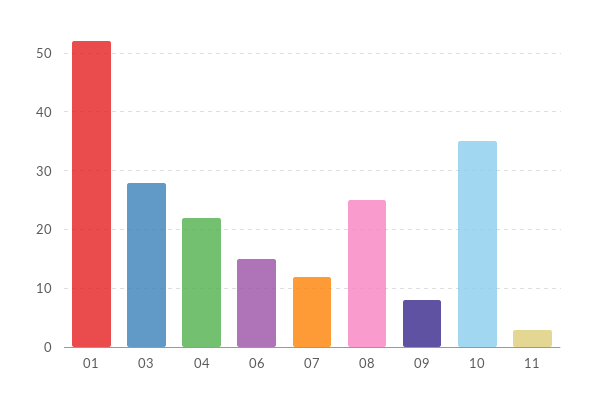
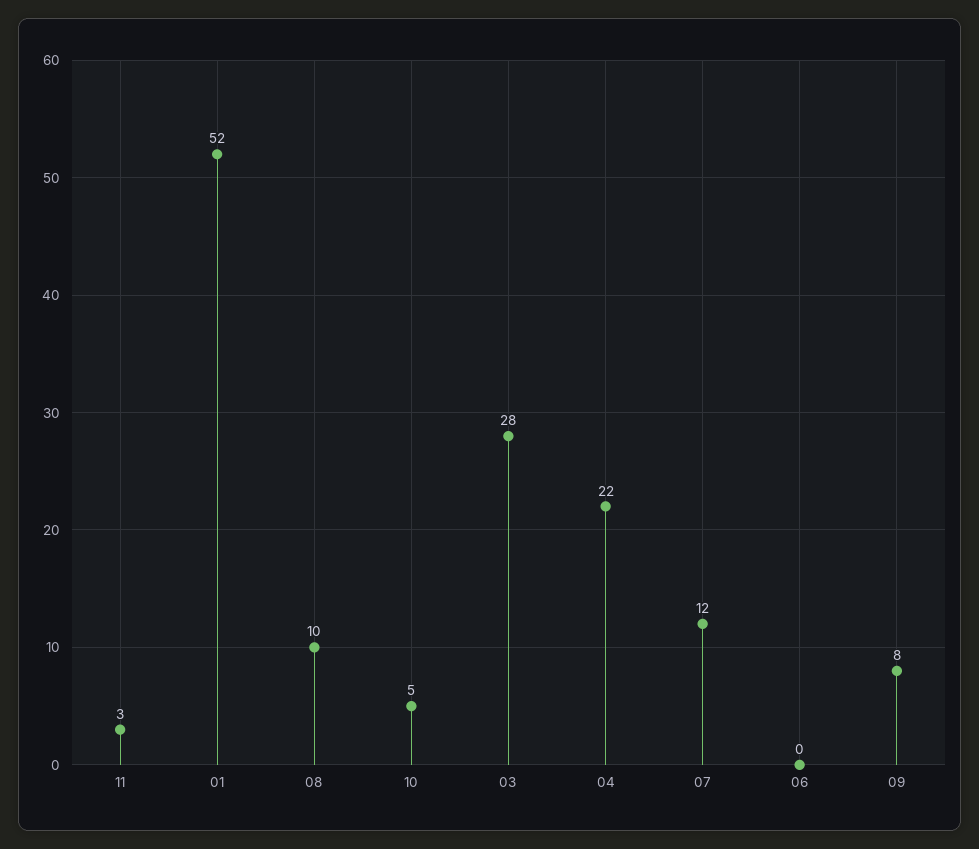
  {
    "01": 52,
    "03": 28,
    "04": 22,
-   "06": 15,
+   "06": 0,
    "07": 12,
-   "08": 25,
+   "08": 10,
    "09": 8,
-   "10": 35,
+   "10": 5,
    "11": 3
  }

